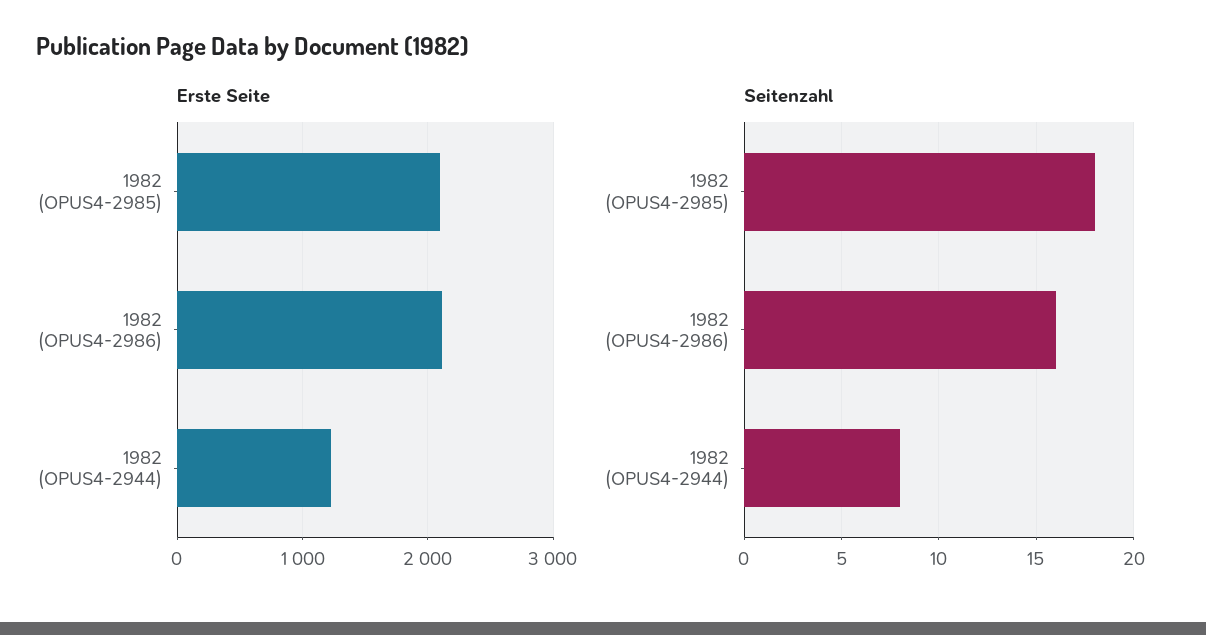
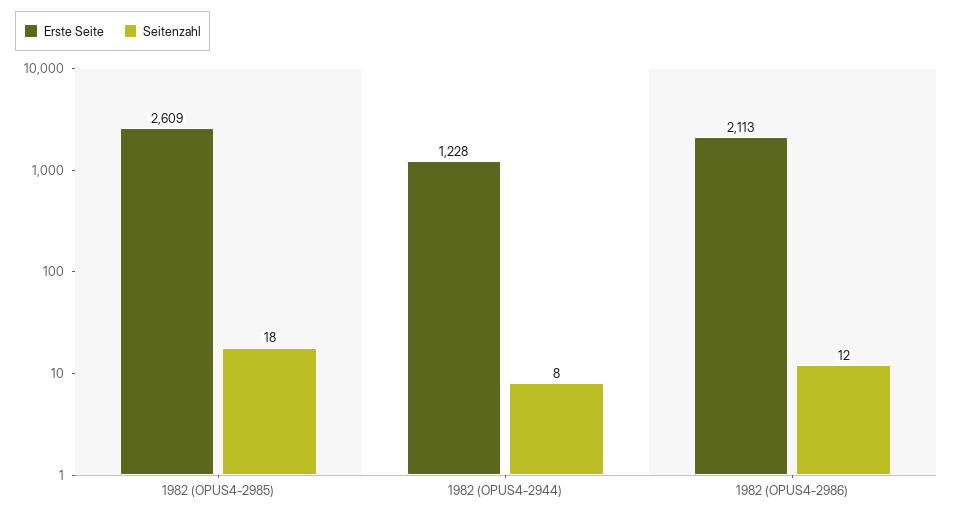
  {
    "Erste Seite": {
-     "1982 (OPUS4-2985)": 2100,
+     "1982 (OPUS4-2985)": 2609,
      "1982 (OPUS4-2986)": 2113,
      "1982 (OPUS4-2944)": 1228
    },
    "Seitenzahl": {
      "1982 (OPUS4-2985)": 18,
-     "1982 (OPUS4-2986)": 16,
+     "1982 (OPUS4-2986)": 12,
      "1982 (OPUS4-2944)": 8
    }
  }

